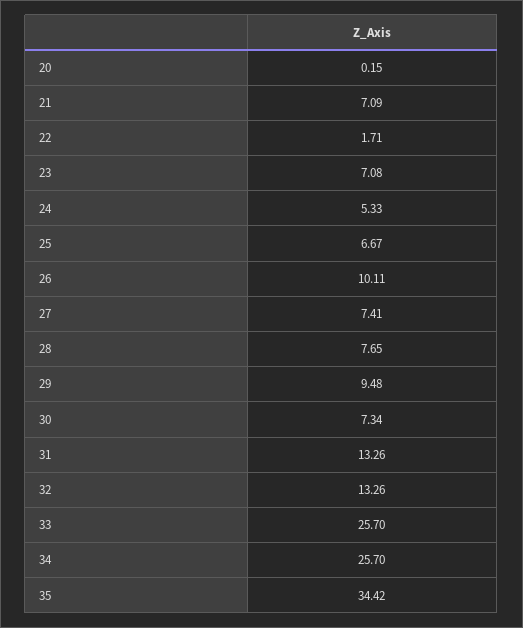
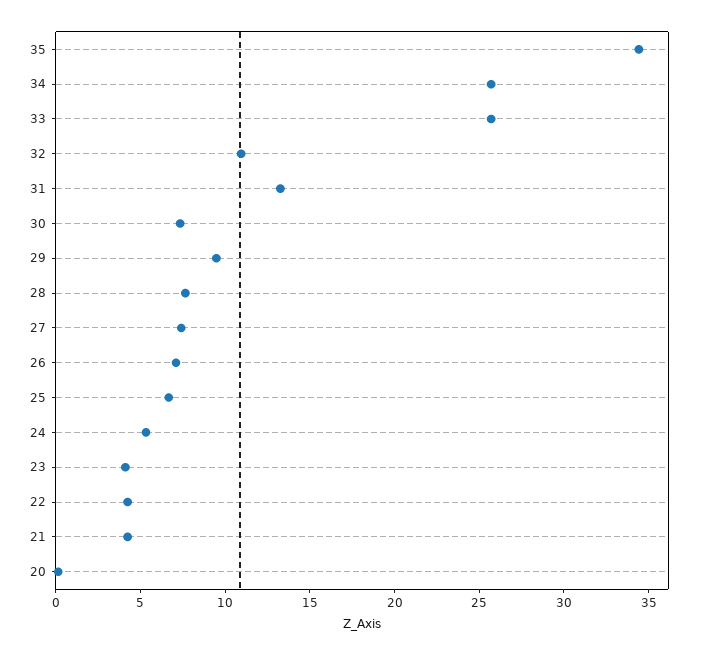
  {
    "20": 0.15,
-   "21": 7.09,
+   "21": 4,
-   "22": 1.71,
+   "22": 4,
-   "23": 7.08,
+   "23": 4,
    "24": 5.33,
    "25": 6.67,
-   "26": 10.11,
+   "26": 7,
    "27": 7.41,
    "28": 7.65,
    "29": 9.48,
    "30": 7.34,
    "31": 13.26,
-   "32": 13.26,
+   "32": 11,
    "33": 25.7,
    "34": 25.7,
    "35": 34.42
  }

